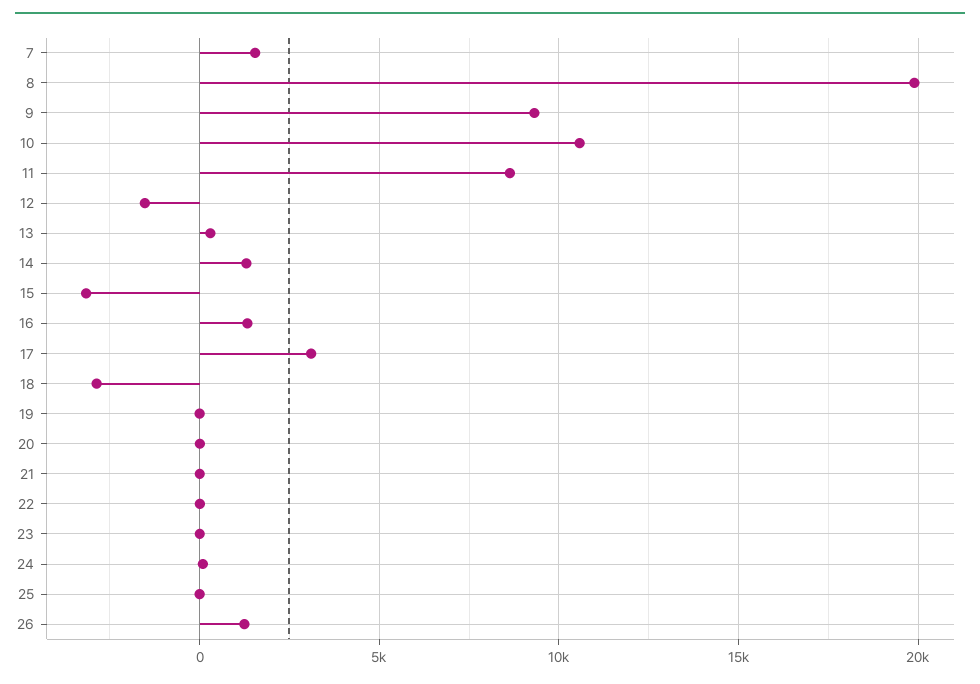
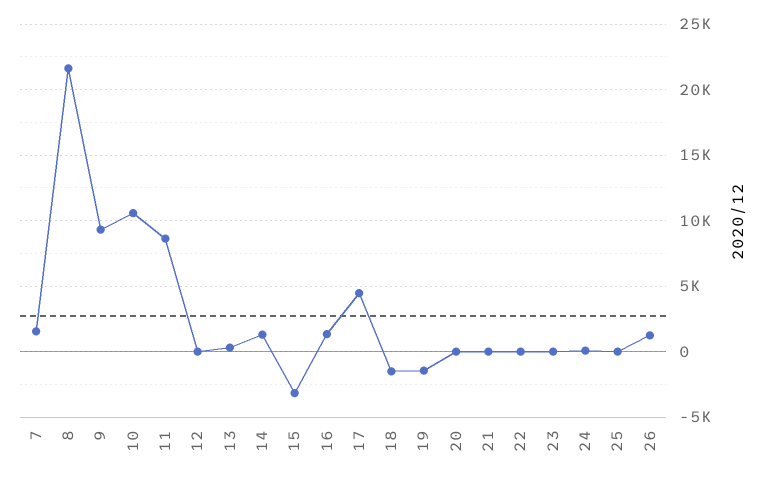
  {
    "7": 1500,
-   "8": 20000,
+   "8": 21500,
    "9": 9500,
    "10": 10500,
    "11": 8500,
-   "12": -1500,
+   "12": 0,
    "13": 500,
    "14": 1500,
    "15": -3000,
    "16": 1500,
-   "17": 3000,
+   "17": 4500,
-   "18": -3000,
+   "18": -1500,
-   "19": 0,
+   "19": -1500,
    "20": 0,
    "21": 0,
    "22": 0,
    "23": 0,
    "24": 0,
    "25": 0,
    "26": 1000
  }

